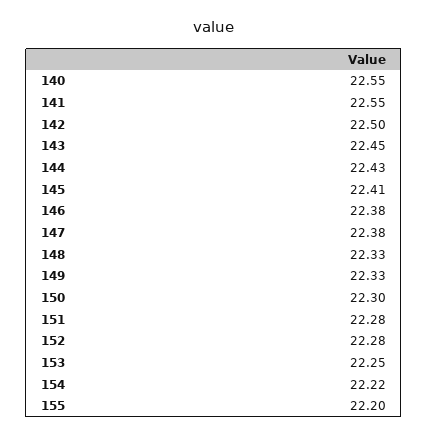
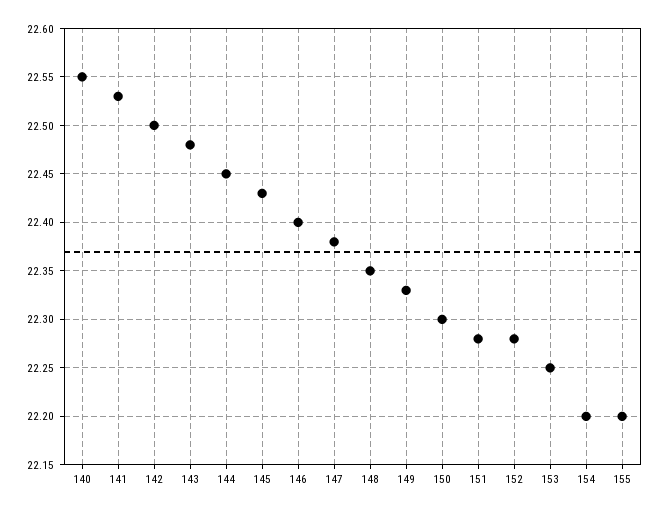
  {
    "140": 22.55,
-   "141": 22.55,
+   "141": 22.53,
    "142": 22.5,
-   "143": 22.45,
+   "143": 22.48,
-   "144": 22.43,
+   "144": 22.45,
-   "145": 22.41,
+   "145": 22.43,
-   "146": 22.38,
+   "146": 22.4,
    "147": 22.38,
-   "148": 22.33,
+   "148": 22.35,
    "149": 22.33,
    "150": 22.3,
    "151": 22.28,
    "152": 22.28,
    "153": 22.25,
-   "154": 22.22,
+   "154": 22.2,
    "155": 22.2
  }

